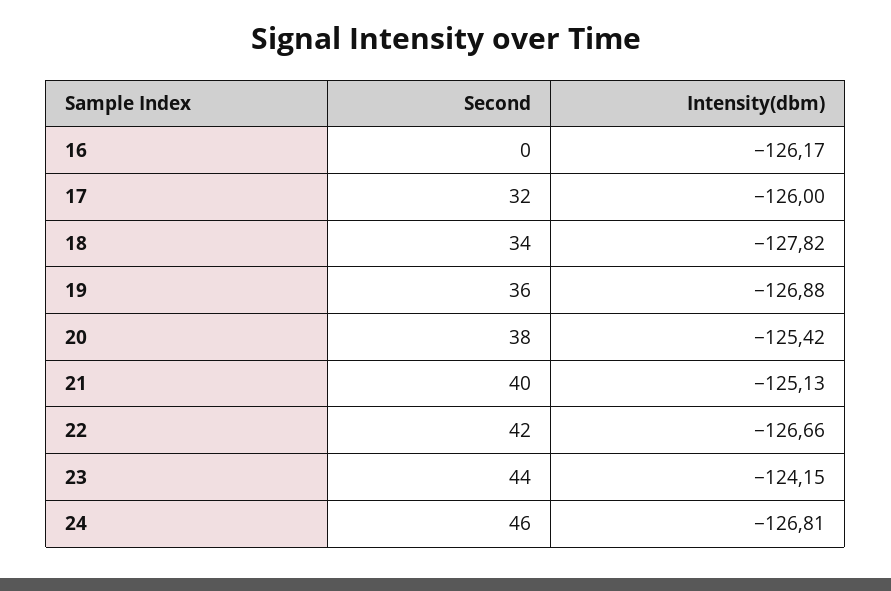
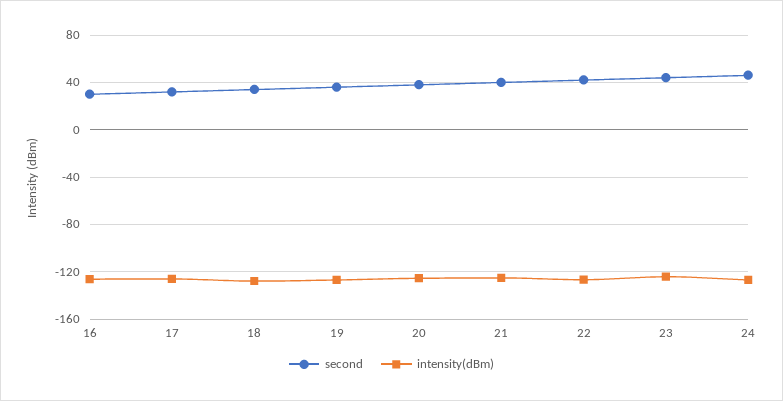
  {
    "Second": {
-     "16": 0,
+     "16": 30,
      "17": 32,
      "18": 34,
      "19": 36,
      "20": 38,
      "21": 40,
      "22": 42,
      "23": 44,
      "24": 46
    },
    "Intensity(dbm)": {
      "16": -126.17,
      "17": -126,
      "18": -127.82,
      "19": -126.88,
      "20": -125.42,
      "21": -125.13,
      "22": -126.66,
      "23": -124.15,
      "24": -126.81
    }
  }

